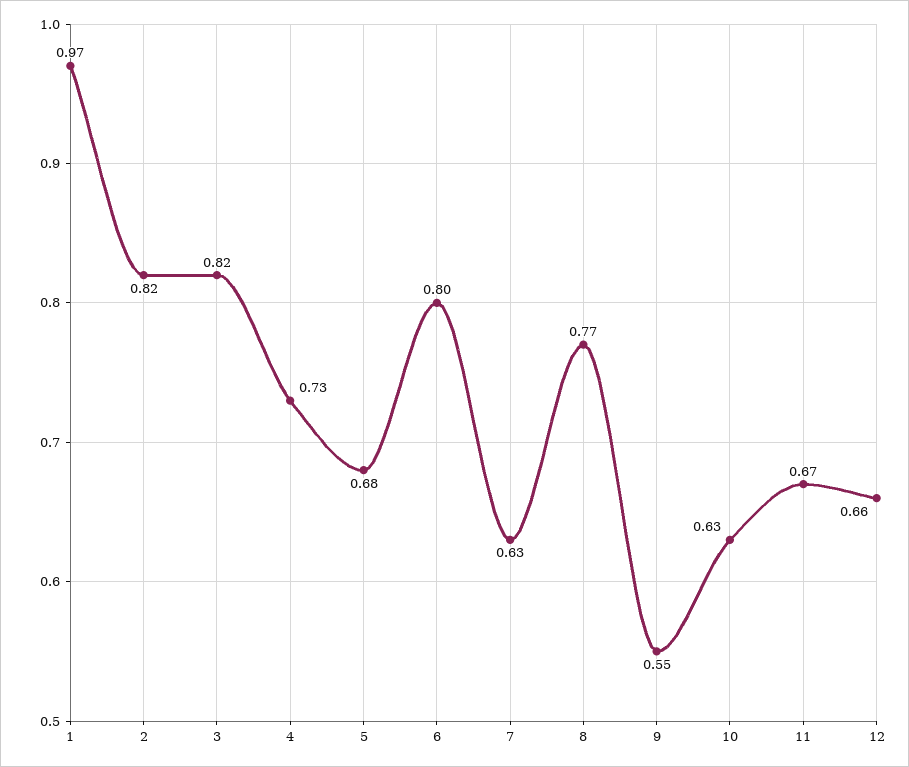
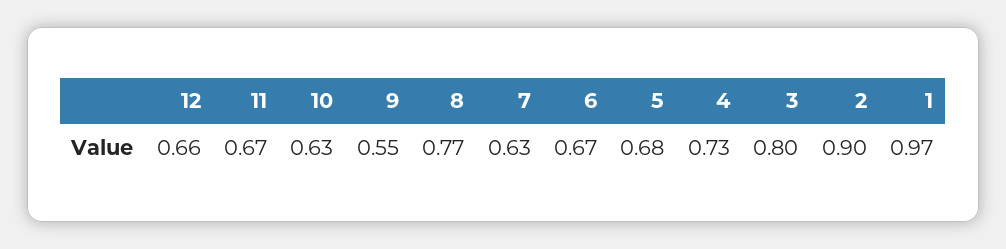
  {
    "1": 0.97,
-   "2": 0.82,
+   "2": 0.9,
-   "3": 0.82,
+   "3": 0.8,
    "4": 0.73,
    "5": 0.68,
-   "6": 0.8,
+   "6": 0.67,
    "7": 0.63,
    "8": 0.77,
    "9": 0.55,
    "10": 0.63,
    "11": 0.67,
    "12": 0.66
  }

